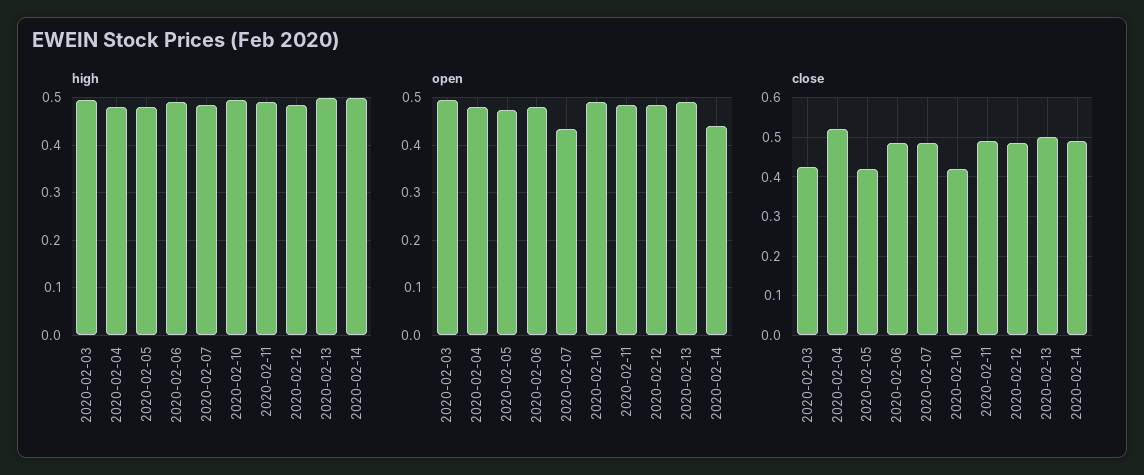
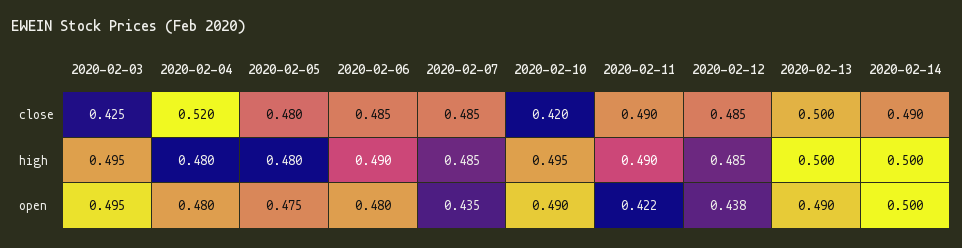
  {
    "high": {
      "2020-02-03": 0.495,
      "2020-02-04": 0.48,
      "2020-02-05": 0.48,
      "2020-02-06": 0.49,
      "2020-02-07": 0.485,
      "2020-02-10": 0.495,
      "2020-02-11": 0.49,
      "2020-02-12": 0.485,
      "2020-02-13": 0.5,
      "2020-02-14": 0.5
    },
    "open": {
      "2020-02-03": 0.495,
      "2020-02-04": 0.48,
      "2020-02-05": 0.475,
      "2020-02-06": 0.48,
      "2020-02-07": 0.435,
      "2020-02-10": 0.49,
-     "2020-02-11": 0.48,
+     "2020-02-11": 0.422,
-     "2020-02-12": 0.48,
+     "2020-02-12": 0.438,
      "2020-02-13": 0.49,
-     "2020-02-14": 0.44
+     "2020-02-14": 0.5
    },
    "close": {
      "2020-02-03": 0.425,
      "2020-02-04": 0.52,
-     "2020-02-05": 0.42,
+     "2020-02-05": 0.48,
      "2020-02-06": 0.485,
      "2020-02-07": 0.485,
      "2020-02-10": 0.42,
      "2020-02-11": 0.49,
      "2020-02-12": 0.485,
      "2020-02-13": 0.5,
      "2020-02-14": 0.49
    }
  }

